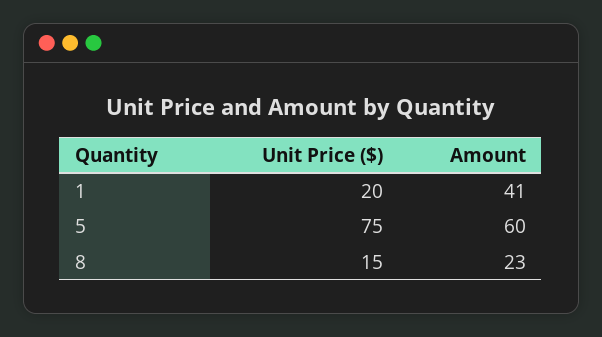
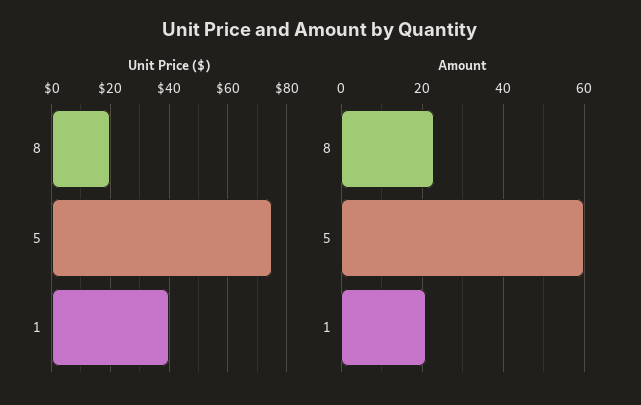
  {
    "Unit Price ($)": {
-     "1": 20,
+     "1": 40,
      "5": 75,
-     "8": 15
+     "8": 20
    },
    "Amount": {
-     "1": 41,
+     "1": 20,
      "5": 60,
      "8": 23
    }
  }

